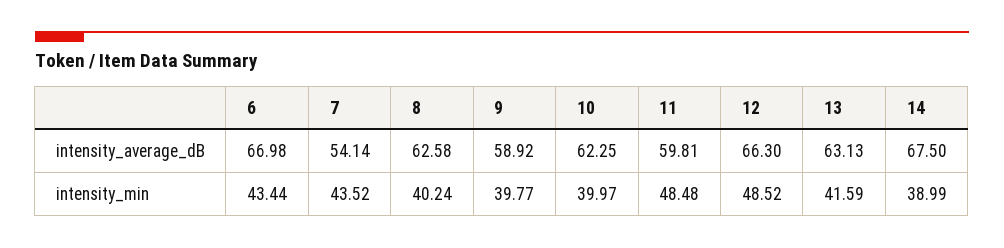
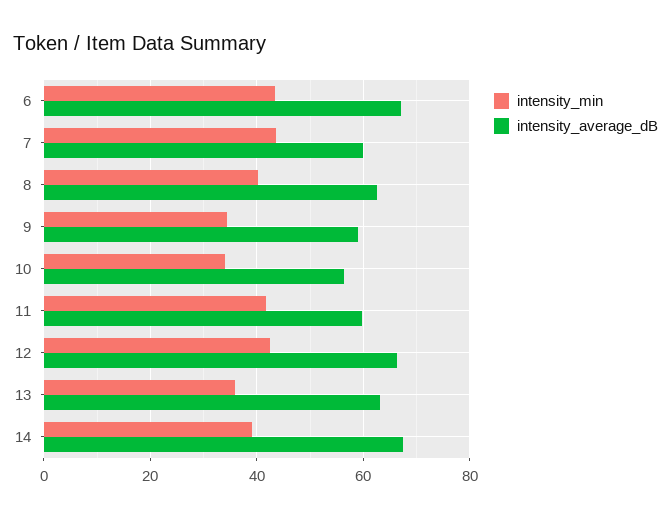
  {
    "intensity_average_dB": {
      "6": 66.98,
-     "7": 54.14,
+     "7": 60,
      "8": 62.58,
      "9": 58.92,
-     "10": 62.25,
+     "10": 56,
      "11": 59.81,
      "12": 66.3,
      "13": 63.13,
      "14": 67.5
    },
    "intensity_min": {
      "6": 43.44,
      "7": 43.52,
      "8": 40.24,
-     "9": 39.77,
+     "9": 34,
-     "10": 39.97,
+     "10": 34,
-     "11": 48.48,
+     "11": 42,
-     "12": 48.52,
+     "12": 42,
-     "13": 41.59,
+     "13": 36,
      "14": 38.99
    }
  }

